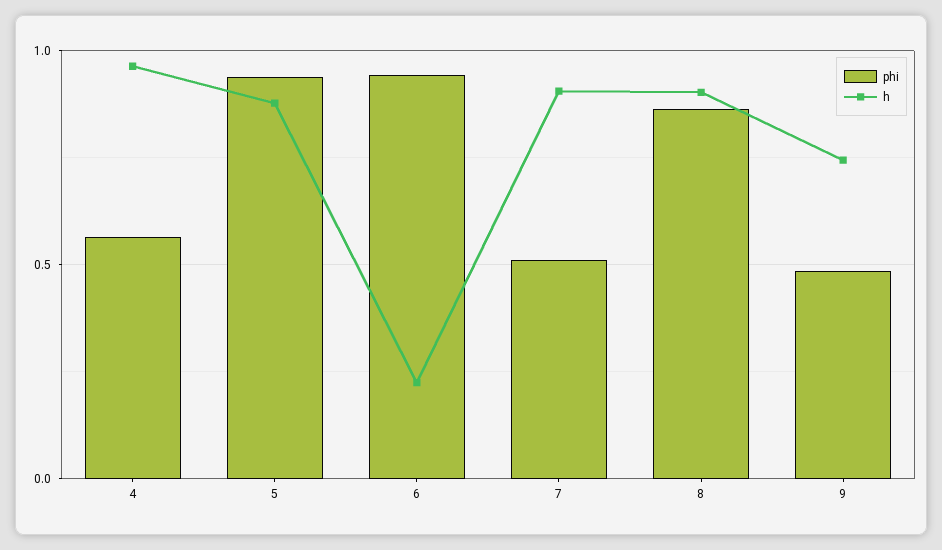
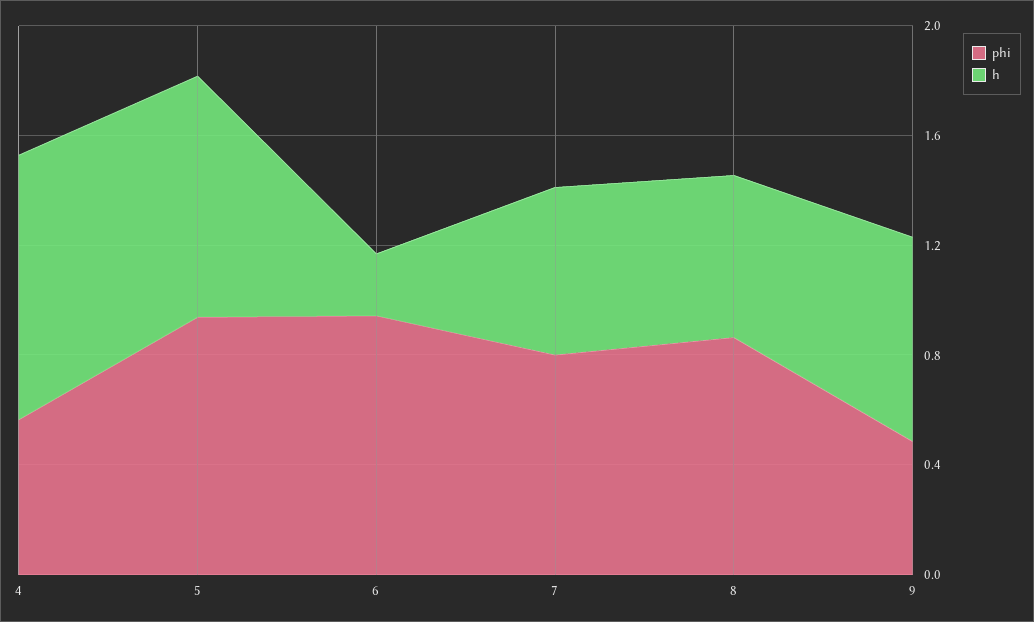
  {
    "phi": {
      "4": 0.55,
      "5": 0.95,
      "6": 0.95,
-     "7": 0.5,
+     "7": 0.8,
      "8": 0.85,
      "9": 0.5
    },
    "h": {
      "4": 0.95,
      "5": 0.9,
      "6": 0.2,
-     "7": 0.9,
+     "7": 0.6,
-     "8": 0.9,
+     "8": 0.6,
      "9": 0.75
    }
  }

